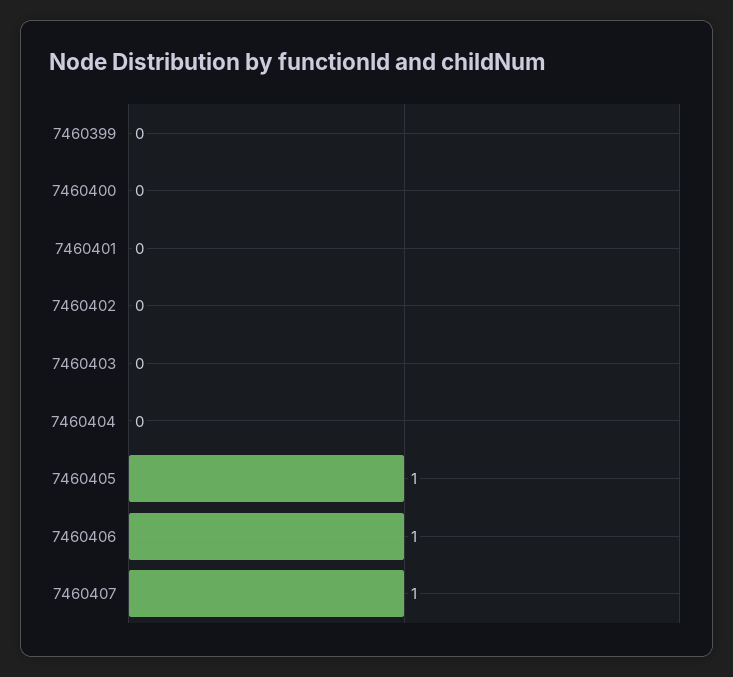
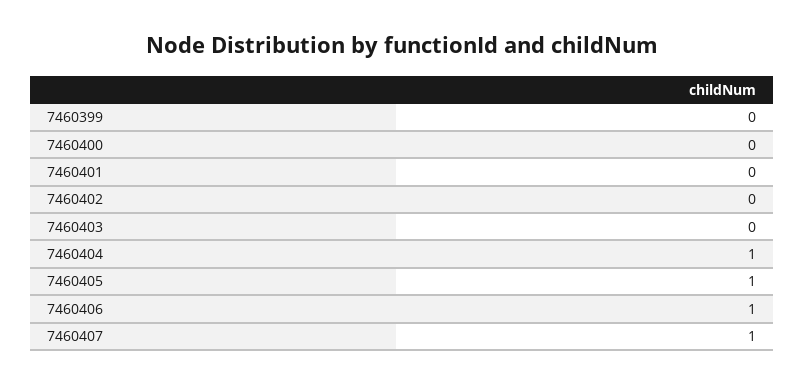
  {
    "7460399": 0,
    "7460400": 0,
    "7460401": 0,
    "7460402": 0,
    "7460403": 0,
-   "7460404": 0,
+   "7460404": 1,
    "7460405": 1,
    "7460406": 1,
    "7460407": 1
  }

